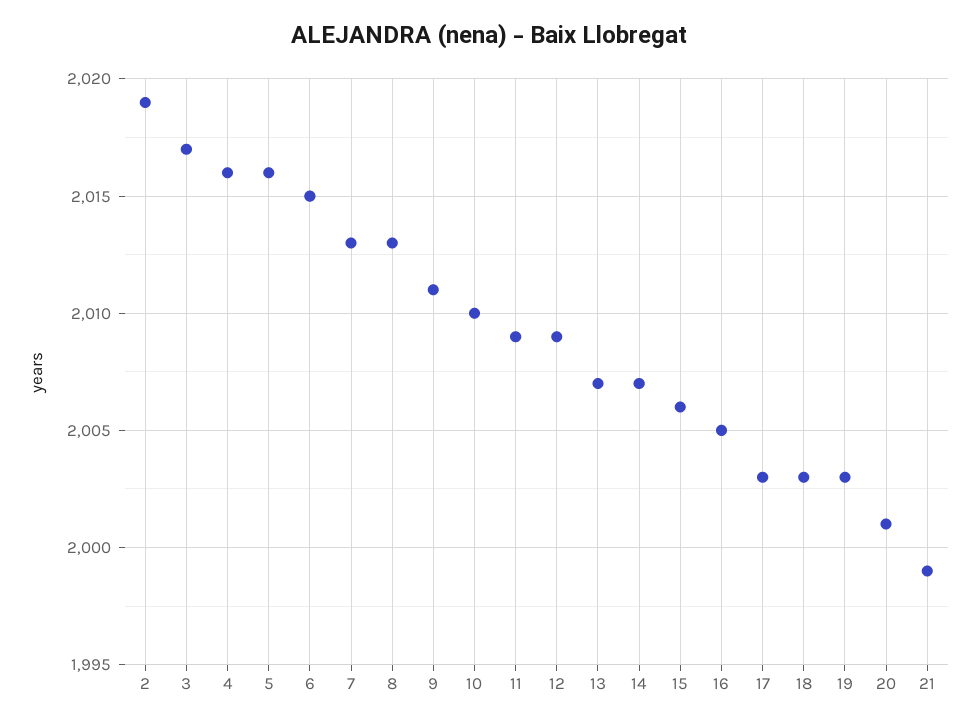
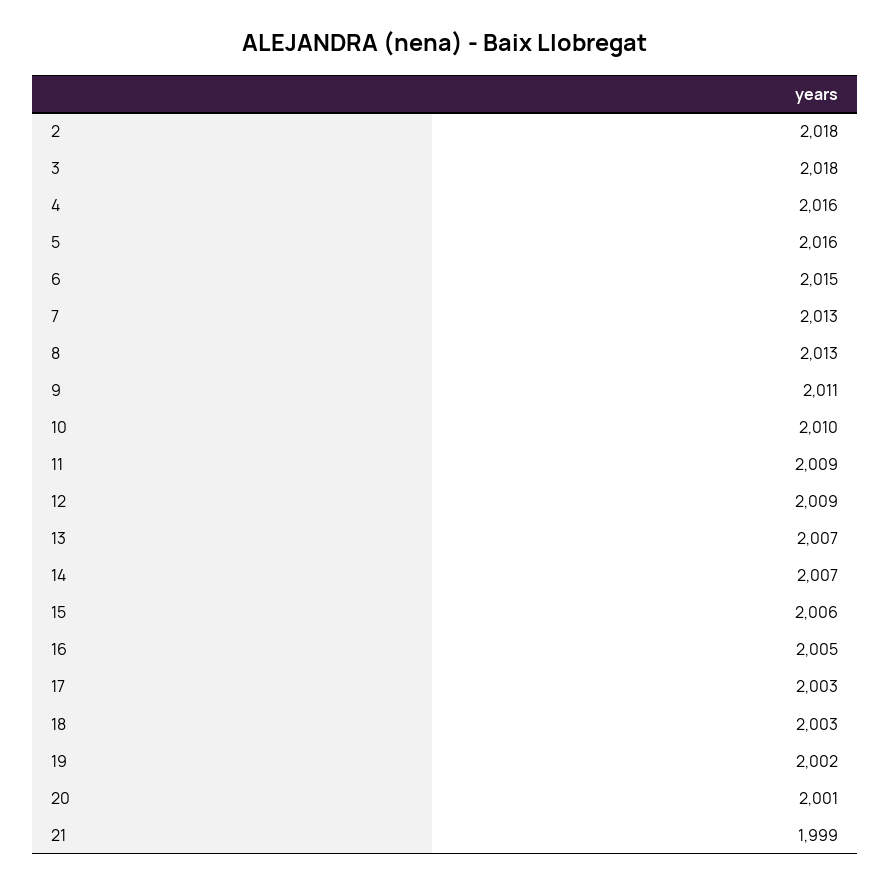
  {
-   "2": 2019,
+   "2": 2018,
-   "3": 2017,
+   "3": 2018,
    "4": 2016,
    "5": 2016,
    "6": 2015,
    "7": 2013,
    "8": 2013,
    "9": 2011,
    "10": 2010,
    "11": 2009,
    "12": 2009,
    "13": 2007,
    "14": 2007,
    "15": 2006,
    "16": 2005,
    "17": 2003,
    "18": 2003,
-   "19": 2003,
+   "19": 2002,
    "20": 2001,
    "21": 1999
  }

